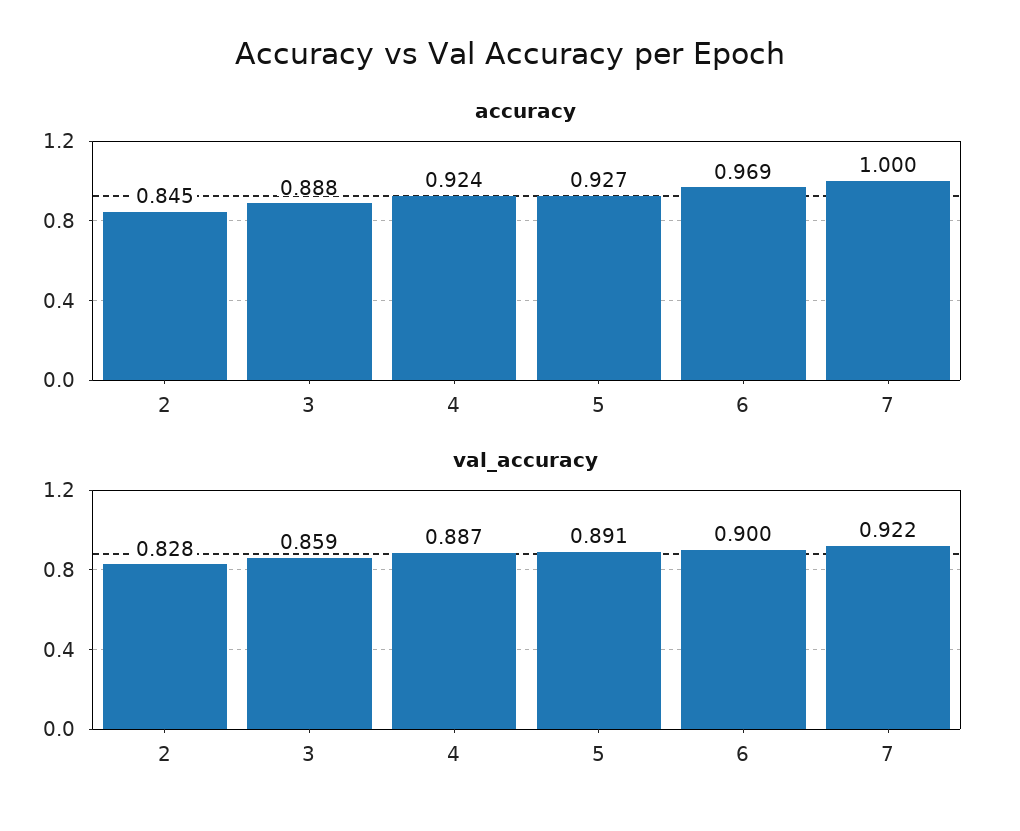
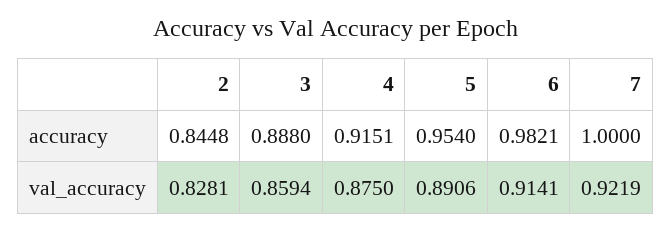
  {
    "accuracy": {
      "2": 0.8448,
      "3": 0.888,
-     "4": 0.924,
+     "4": 0.9151,
-     "5": 0.927,
+     "5": 0.954,
-     "6": 0.969,
+     "6": 0.9821,
      "7": 1
    },
    "val_accuracy": {
      "2": 0.8281,
      "3": 0.8594,
-     "4": 0.887,
+     "4": 0.875,
      "5": 0.8906,
-     "6": 0.9,
+     "6": 0.9141,
      "7": 0.9219
    }
  }

